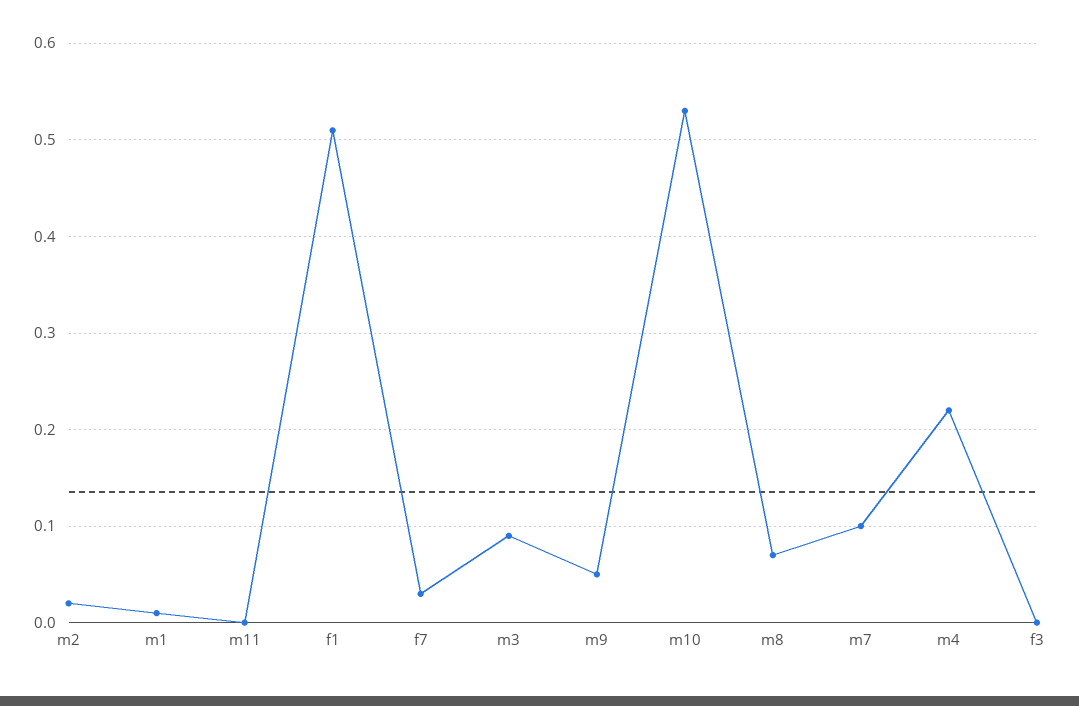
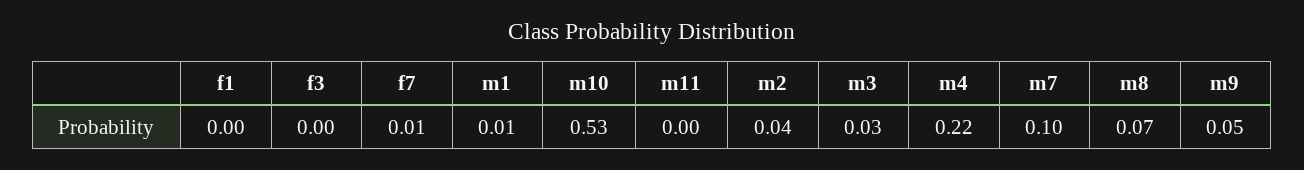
  {
-   "m2": 0.02,
+   "m2": 0.04,
    "m1": 0.01,
    "m11": 0,
-   "f1": 0.51,
+   "f1": 0,
-   "f7": 0.03,
+   "f7": 0.01,
-   "m3": 0.09,
+   "m3": 0.03,
    "m9": 0.05,
    "m10": 0.53,
    "m8": 0.07,
    "m7": 0.1,
    "m4": 0.22,
    "f3": 0
  }

